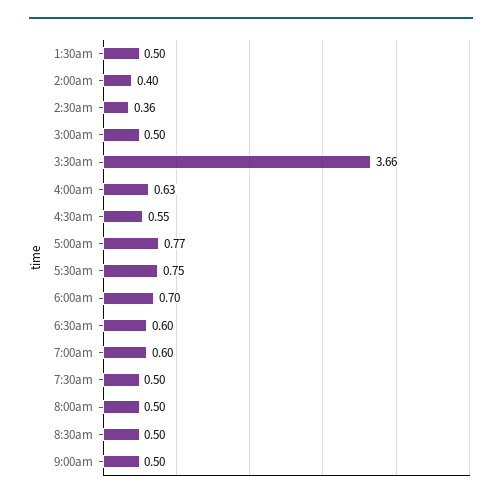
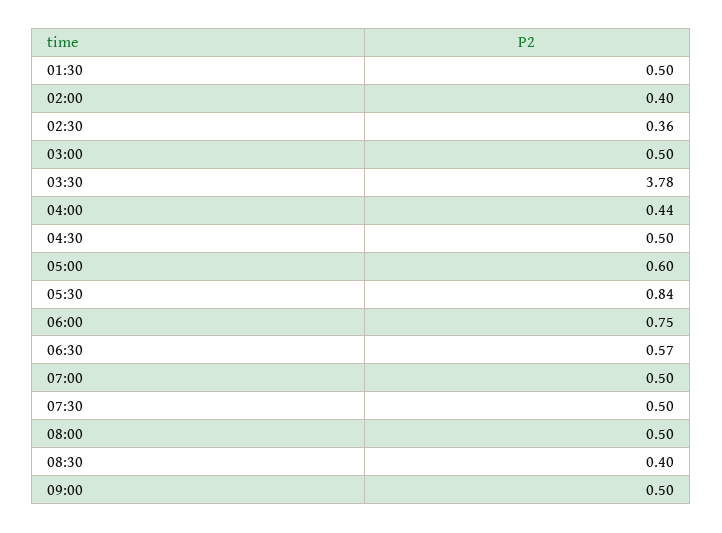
  {
    "1:30am": 0.5,
    "2:00am": 0.4,
    "2:30am": 0.36,
    "3:00am": 0.5,
-   "3:30am": 3.66,
+   "3:30am": 3.78,
-   "4:00am": 0.63,
+   "4:00am": 0.44,
-   "4:30am": 0.55,
+   "4:30am": 0.5,
-   "5:00am": 0.77,
+   "5:00am": 0.6,
-   "5:30am": 0.75,
+   "5:30am": 0.84,
-   "6:00am": 0.7,
+   "6:00am": 0.75,
-   "6:30am": 0.6,
+   "6:30am": 0.57,
-   "7:00am": 0.6,
+   "7:00am": 0.5,
    "7:30am": 0.5,
    "8:00am": 0.5,
-   "8:30am": 0.5,
+   "8:30am": 0.4,
    "9:00am": 0.5
  }

